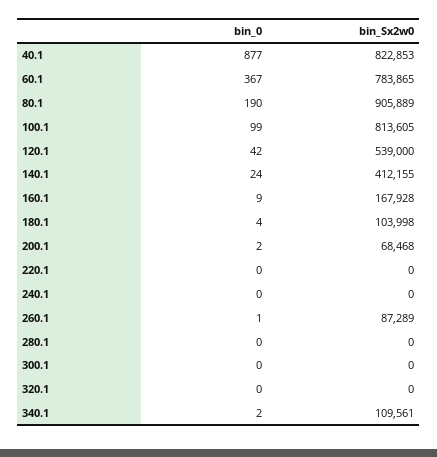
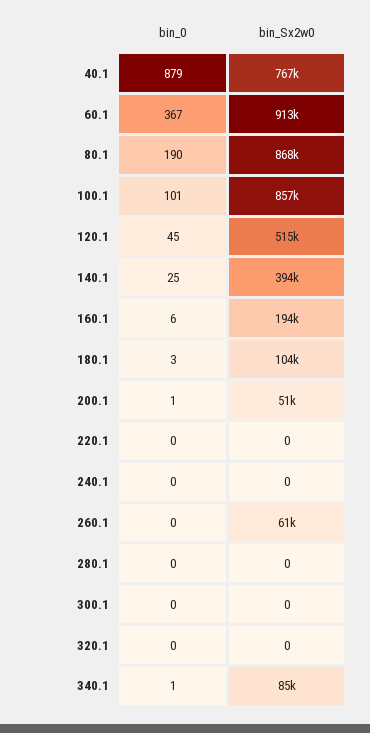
  {
    "bin_0": {
-     "40.1": 877,
+     "40.1": 879,
      "60.1": 367,
      "80.1": 190,
-     "100.1": 99,
+     "100.1": 101,
-     "120.1": 42,
+     "120.1": 45,
-     "140.1": 24,
+     "140.1": 25,
-     "160.1": 9,
+     "160.1": 6,
-     "180.1": 4,
+     "180.1": 3,
-     "200.1": 2,
+     "200.1": 1,
      "220.1": 0,
      "240.1": 0,
-     "260.1": 1,
+     "260.1": 0,
      "280.1": 0,
      "300.1": 0,
      "320.1": 0,
-     "340.1": 2
+     "340.1": 1
    },
    "bin_Sx2w0": {
-     "40.1": 822853,
+     "40.1": 767000,
-     "60.1": 783865,
+     "60.1": 913000,
-     "80.1": 905889,
+     "80.1": 868000,
-     "100.1": 813605,
+     "100.1": 857000,
-     "120.1": 539000,
+     "120.1": 515000,
-     "140.1": 412155,
+     "140.1": 394000,
-     "160.1": 167928,
+     "160.1": 194000,
      "180.1": 103998,
-     "200.1": 68468,
+     "200.1": 51000,
      "220.1": 0,
      "240.1": 0,
-     "260.1": 87289,
+     "260.1": 61000,
      "280.1": 0,
      "300.1": 0,
      "320.1": 0,
-     "340.1": 109561
+     "340.1": 85000
    }
  }

